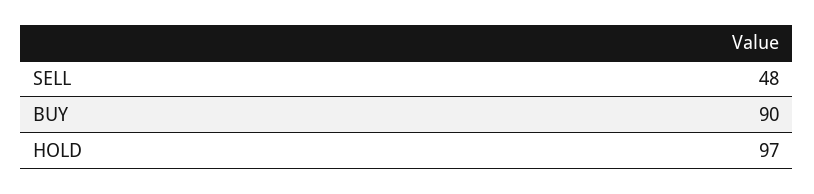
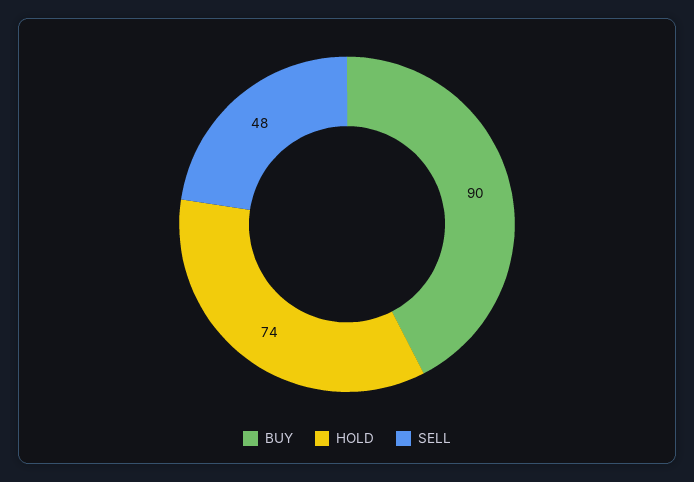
  {
    "SELL": 48,
    "BUY": 90,
-   "HOLD": 97
+   "HOLD": 74
  }

